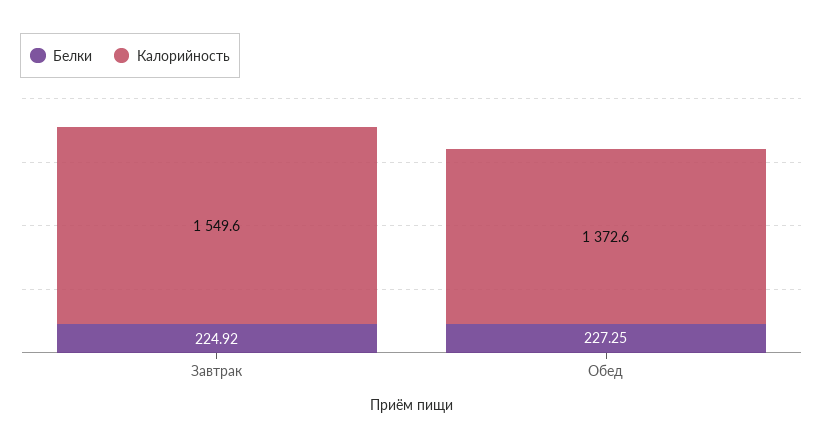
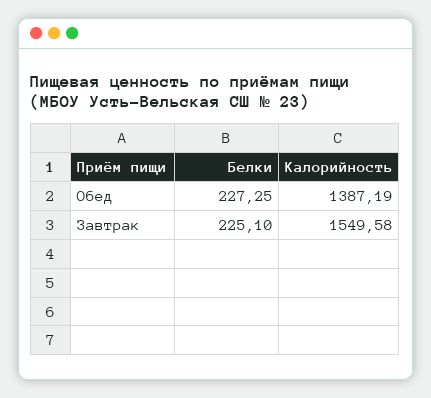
  {
    "Белки": {
-     "Завтрак": 224.92,
+     "Завтрак": 225.1,
      "Обед": 227.25
    },
    "Калорийность": {
      "Завтрак": 1549.58,
-     "Обед": 1372.6
+     "Обед": 1387.19
    }
  }

